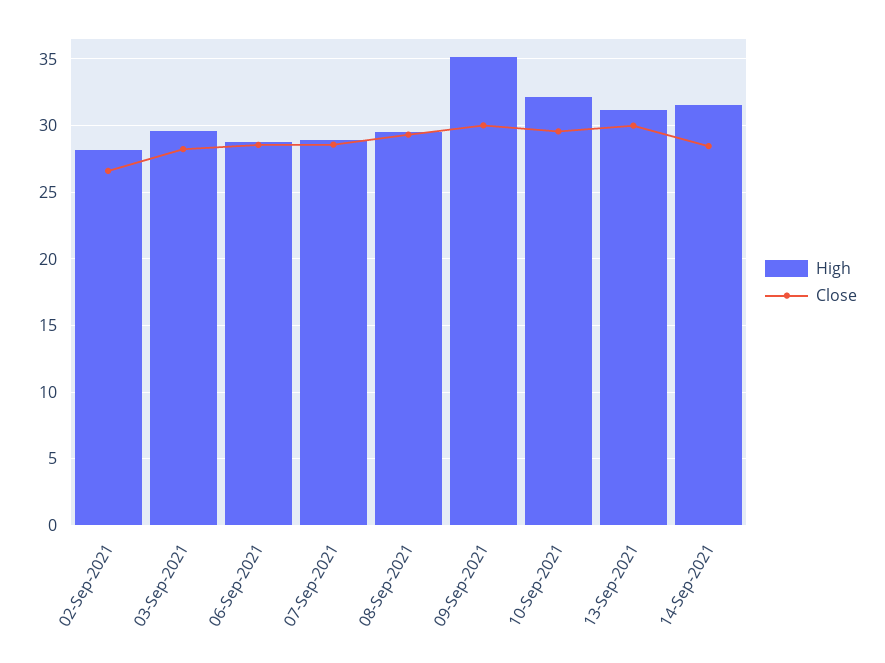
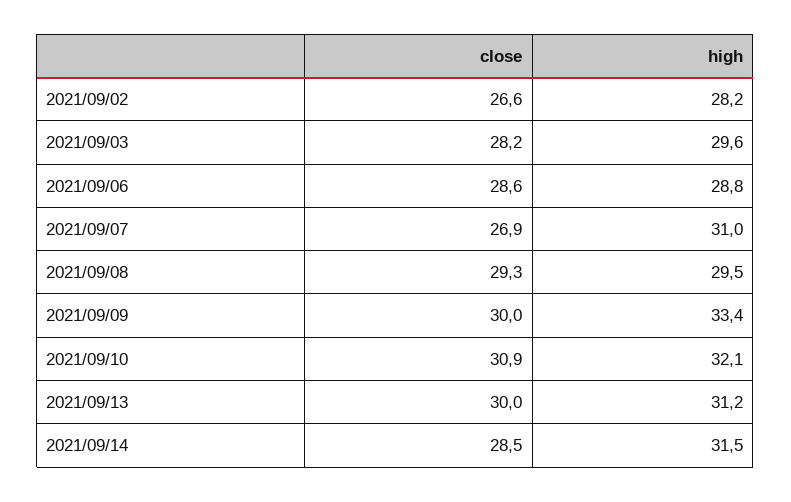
  {
    "High": {
      "02-Sep-2021": 28.2,
      "03-Sep-2021": 29.6,
      "06-Sep-2021": 28.8,
-     "07-Sep-2021": 29,
+     "07-Sep-2021": 31,
      "08-Sep-2021": 29.5,
-     "09-Sep-2021": 35,
+     "09-Sep-2021": 33.4,
      "10-Sep-2021": 32.1,
      "13-Sep-2021": 31.2,
      "14-Sep-2021": 31.5
    },
    "Close": {
      "02-Sep-2021": 26.6,
      "03-Sep-2021": 28.2,
      "06-Sep-2021": 28.6,
-     "07-Sep-2021": 28.5,
+     "07-Sep-2021": 26.9,
      "08-Sep-2021": 29.3,
      "09-Sep-2021": 30,
-     "10-Sep-2021": 29.5,
+     "10-Sep-2021": 30.9,
      "13-Sep-2021": 30,
      "14-Sep-2021": 28.5
    }
  }

